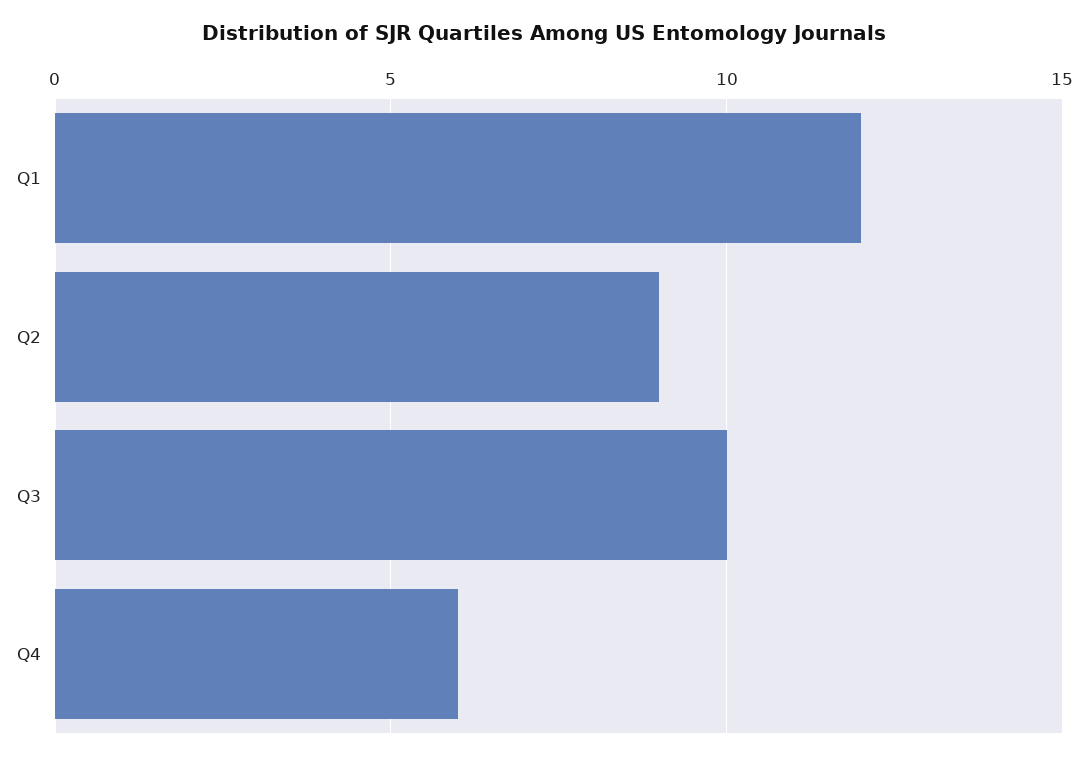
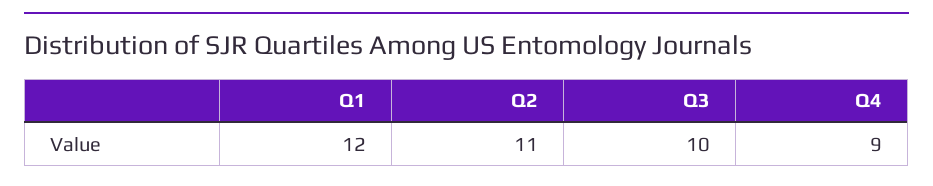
  {
    "Q1": 12,
-   "Q2": 9,
+   "Q2": 11,
    "Q3": 10,
-   "Q4": 6
+   "Q4": 9
  }

